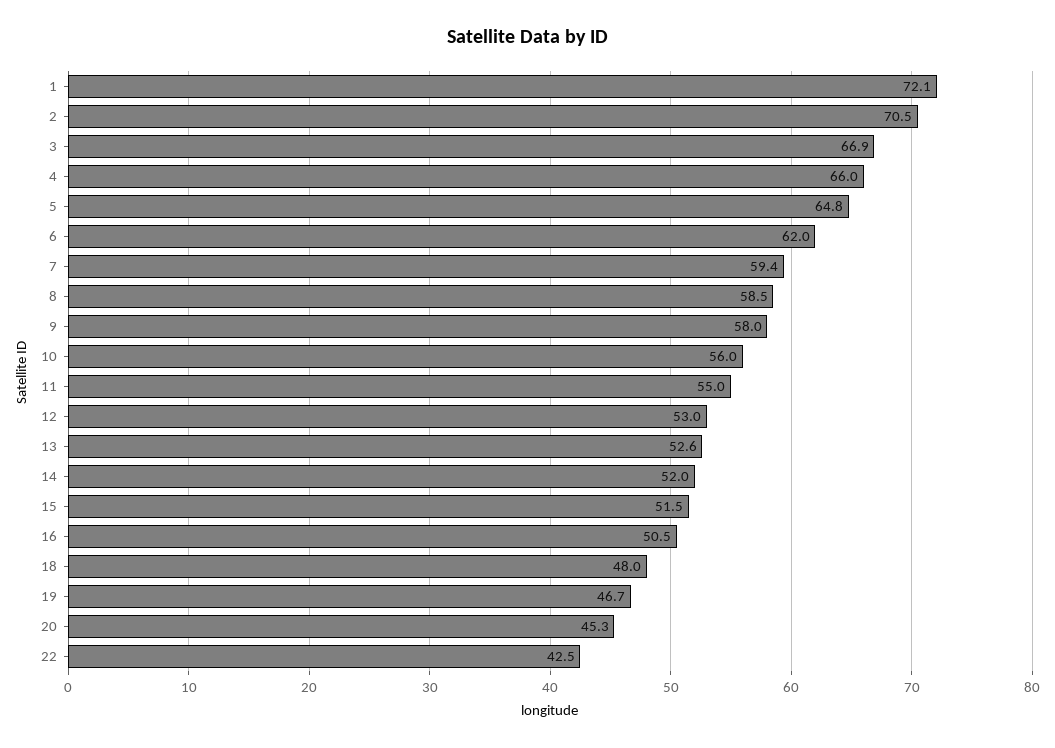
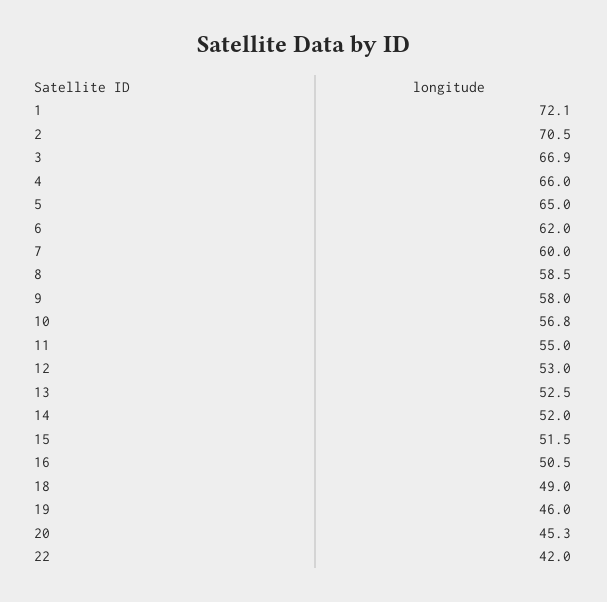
  {
    "1": 72.1,
    "2": 70.5,
    "3": 66.9,
    "4": 66,
-   "5": 64.8,
+   "5": 65,
    "6": 62,
-   "7": 59.4,
+   "7": 60,
    "8": 58.5,
    "9": 58,
-   "10": 56,
+   "10": 56.8,
    "11": 55,
    "12": 53,
-   "13": 52.6,
+   "13": 52.5,
    "14": 52,
    "15": 51.5,
    "16": 50.5,
-   "18": 48,
+   "18": 49,
-   "19": 46.7,
+   "19": 46,
    "20": 45.3,
-   "22": 42.5
+   "22": 42
  }

